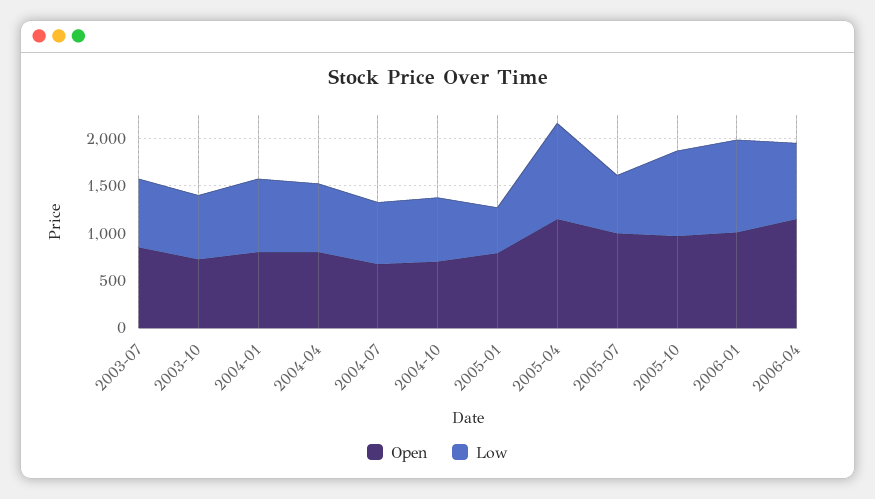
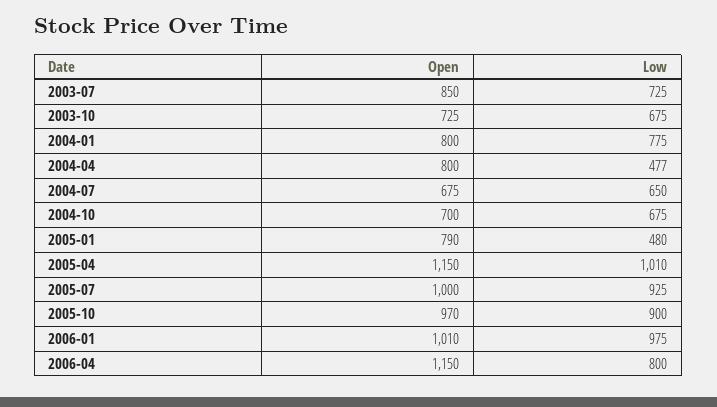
  {
    "Open": {
      "2003-07": 850,
      "2003-10": 725,
      "2004-01": 800,
      "2004-04": 800,
      "2004-07": 675,
      "2004-10": 700,
      "2005-01": 790,
      "2005-04": 1150,
      "2005-07": 1000,
      "2005-10": 970,
      "2006-01": 1010,
      "2006-04": 1150
    },
    "Low": {
      "2003-07": 725,
      "2003-10": 675,
      "2004-01": 775,
-     "2004-04": 700,
+     "2004-04": 477,
      "2004-07": 650,
      "2004-10": 675,
      "2005-01": 480,
      "2005-04": 1010,
-     "2005-07": 600,
+     "2005-07": 925,
      "2005-10": 900,
      "2006-01": 975,
      "2006-04": 800
    }
  }

